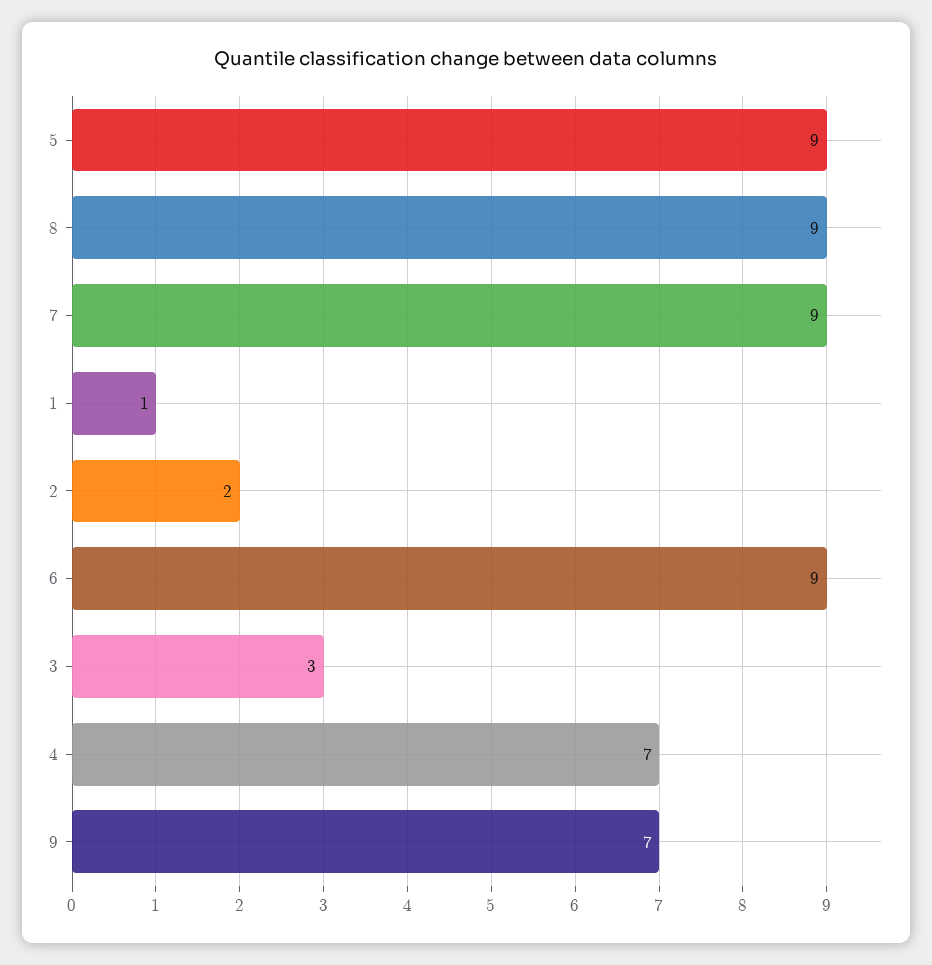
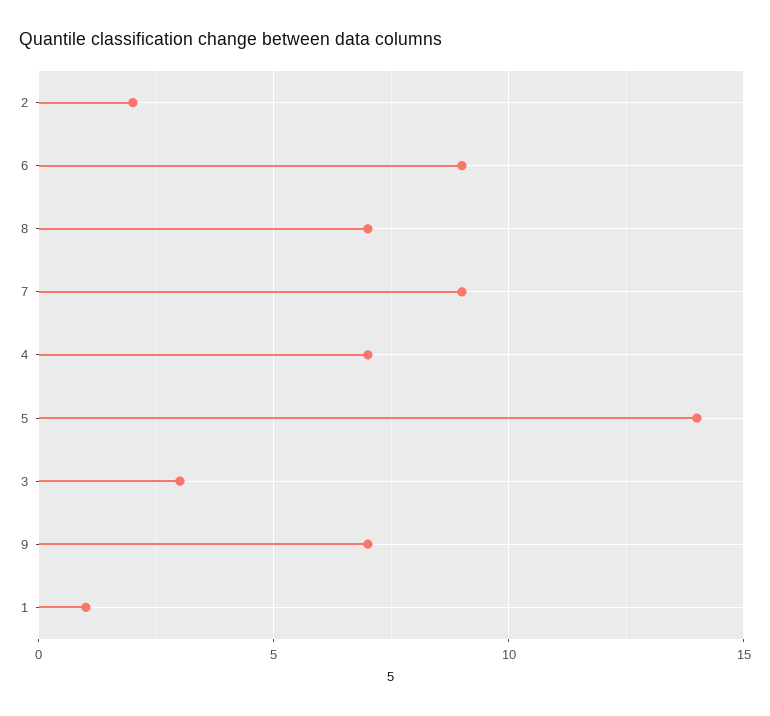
  {
-   "5": 9,
+   "5": 14,
-   "8": 9,
+   "8": 7,
    "7": 9,
    "1": 1,
    "2": 2,
    "6": 9,
    "3": 3,
    "4": 7,
    "9": 7
  }

